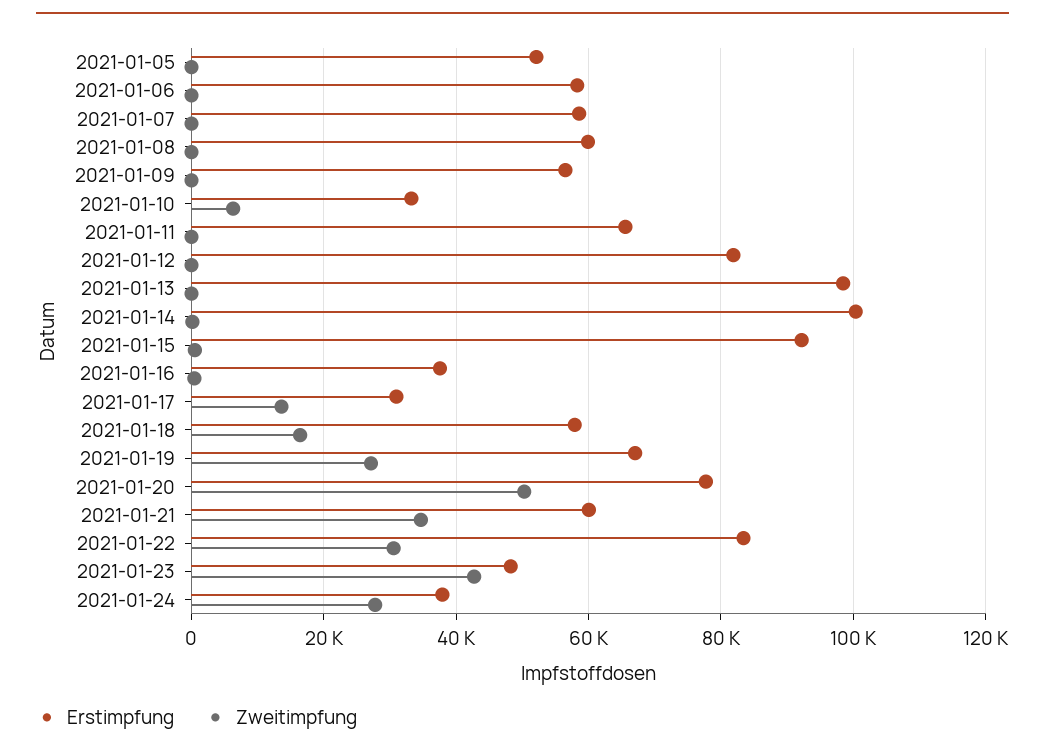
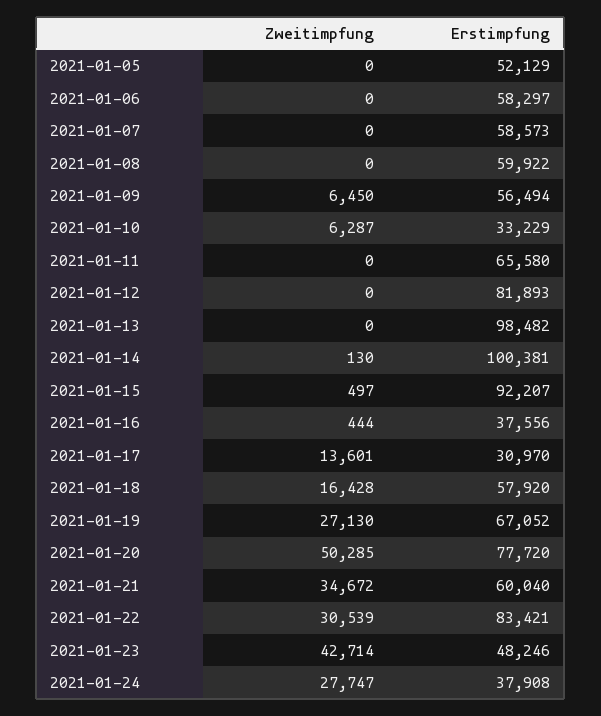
  {
    "Erstimpfung": {
      "2021-01-05": 52129,
      "2021-01-06": 58297,
      "2021-01-07": 58573,
      "2021-01-08": 59922,
      "2021-01-09": 56494,
      "2021-01-10": 33229,
      "2021-01-11": 65580,
      "2021-01-12": 81893,
      "2021-01-13": 98482,
      "2021-01-14": 100381,
      "2021-01-15": 92207,
      "2021-01-16": 37556,
      "2021-01-17": 30970,
      "2021-01-18": 57920,
      "2021-01-19": 67052,
      "2021-01-20": 77720,
      "2021-01-21": 60040,
      "2021-01-22": 83421,
      "2021-01-23": 48246,
      "2021-01-24": 37908
    },
    "Zweitimpfung": {
      "2021-01-05": 0,
      "2021-01-06": 0,
      "2021-01-07": 0,
      "2021-01-08": 0,
-     "2021-01-09": 0,
+     "2021-01-09": 6450,
      "2021-01-10": 6287,
      "2021-01-11": 0,
      "2021-01-12": 0,
      "2021-01-13": 0,
      "2021-01-14": 130,
      "2021-01-15": 497,
      "2021-01-16": 444,
      "2021-01-17": 13601,
      "2021-01-18": 16428,
      "2021-01-19": 27130,
      "2021-01-20": 50285,
      "2021-01-21": 34672,
      "2021-01-22": 30539,
      "2021-01-23": 42714,
      "2021-01-24": 27747
    }
  }

